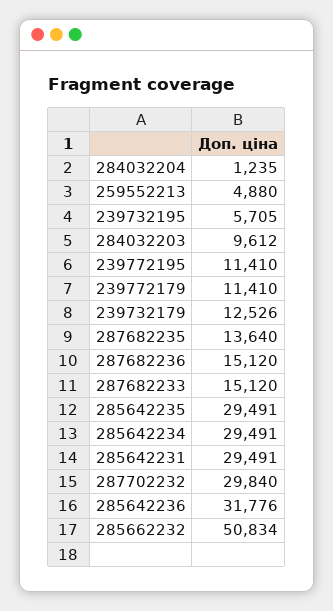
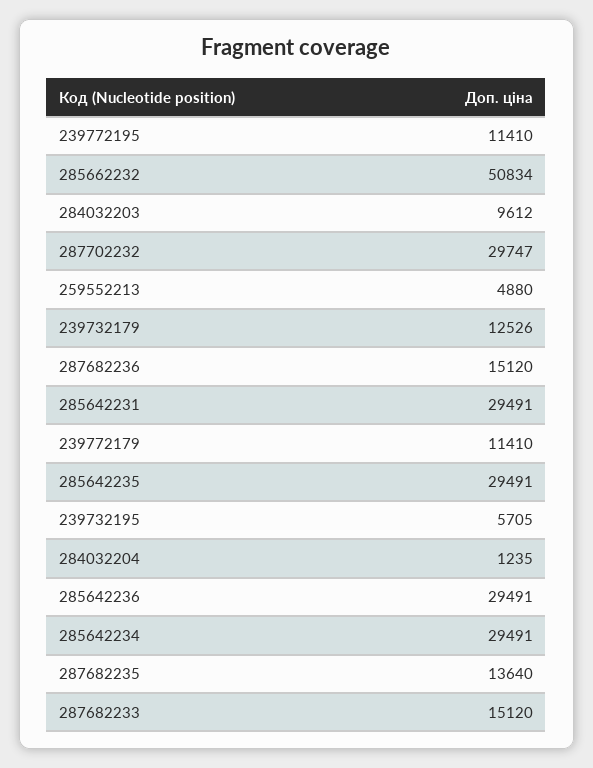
  {
    "284032204": 1235,
    "259552213": 4880,
    "239732195": 5705,
    "284032203": 9612,
    "239772195": 11410,
    "239772179": 11410,
    "239732179": 12526,
    "287682235": 13640,
    "287682236": 15120,
    "287682233": 15120,
    "285642235": 29491,
    "285642234": 29491,
    "285642231": 29491,
-   "287702232": 29840,
+   "287702232": 29747,
-   "285642236": 31776,
+   "285642236": 29491,
    "285662232": 50834
  }

